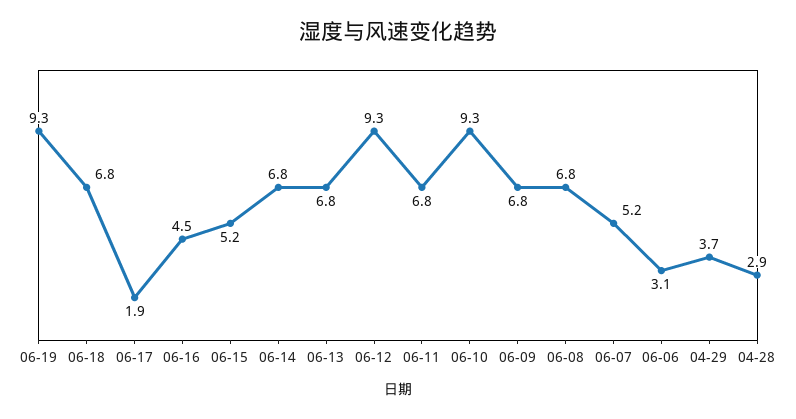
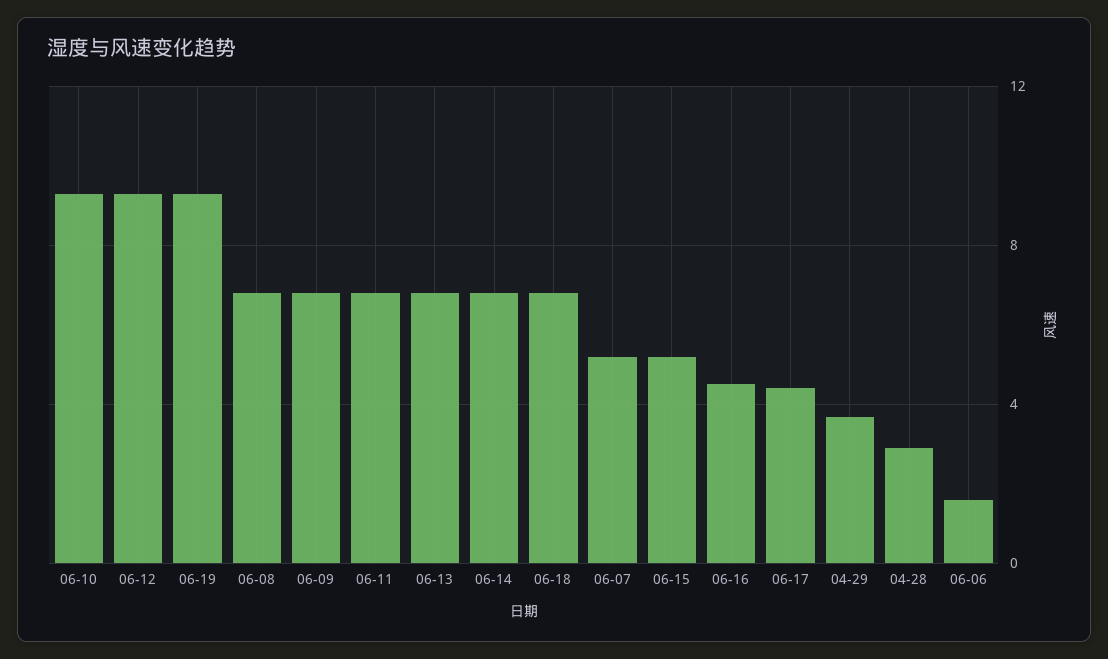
  {
    "06-19": 9.3,
    "06-18": 6.8,
-   "06-17": 1.9,
+   "06-17": 4.5,
    "06-16": 4.5,
    "06-15": 5.2,
    "06-14": 6.8,
    "06-13": 6.8,
    "06-12": 9.3,
    "06-11": 6.8,
    "06-10": 9.3,
    "06-09": 6.8,
    "06-08": 6.8,
    "06-07": 5.2,
-   "06-06": 3.1,
+   "06-06": 1.5,
    "04-29": 3.7,
    "04-28": 2.9
  }

